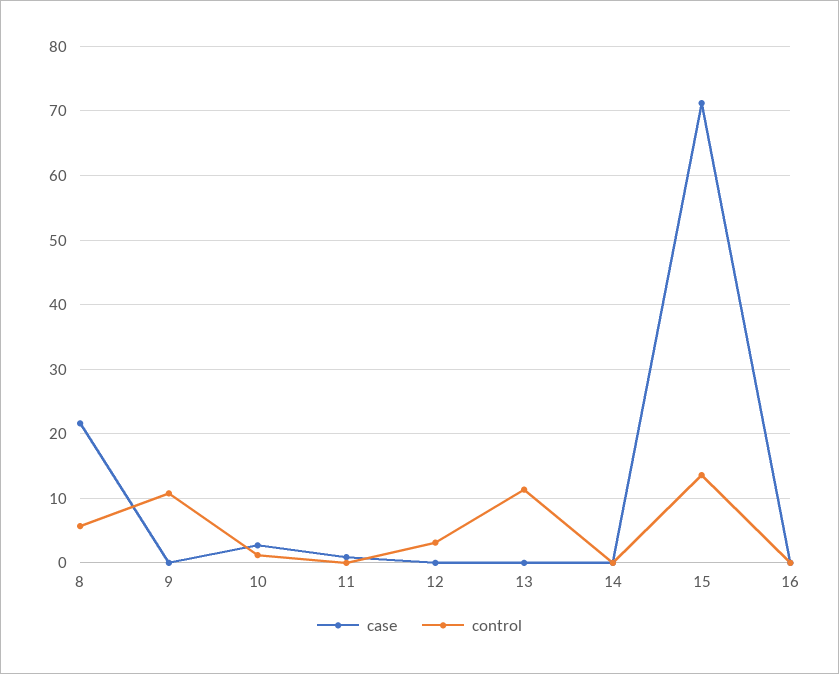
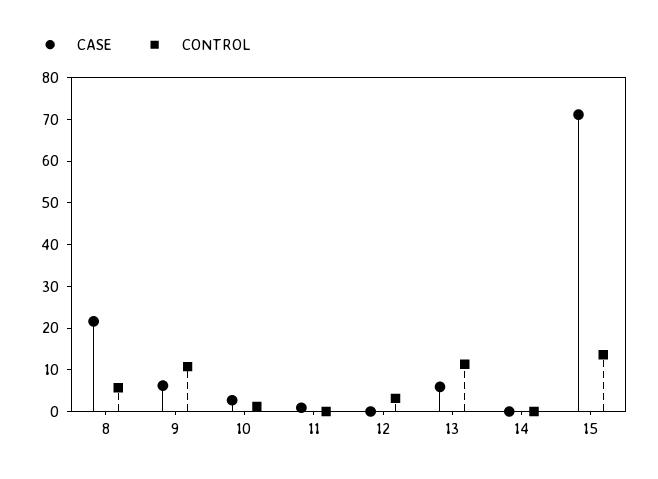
  {
    "case": {
      "8": 22,
-     "9": 0,
+     "9": 6,
      "10": 3,
      "11": 1,
      "12": 0,
-     "13": 0,
+     "13": 6,
      "14": 0,
-     "15": 71,
+     "15": 71
-     "16": 0
    },
    "control": {
      "8": 6,
      "9": 11,
      "10": 1,
      "11": 0,
      "12": 3,
      "13": 11,
      "14": 0,
-     "15": 14,
+     "15": 14
-     "16": 0
    }
  }

